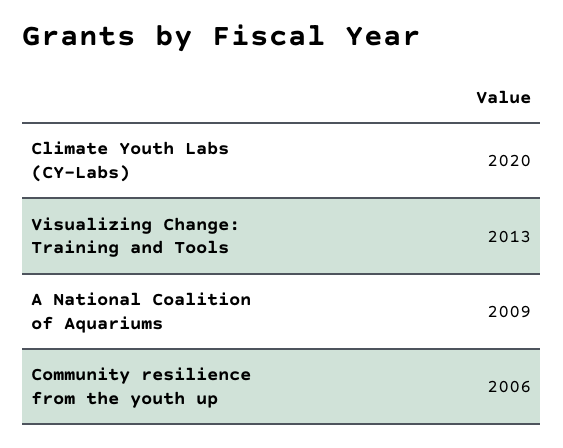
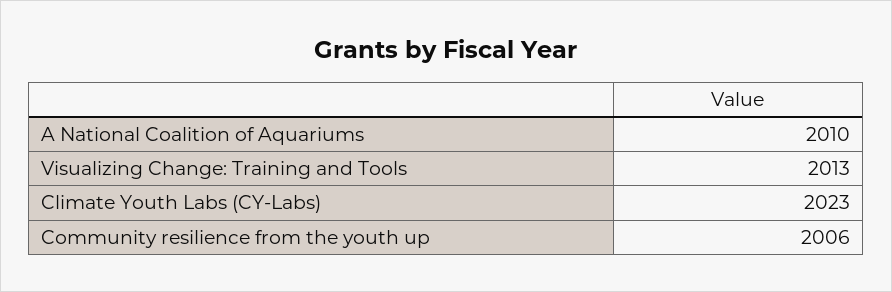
  {
-   "Climate Youth Labs (CY-Labs)": 2020,
+   "Climate Youth Labs (CY-Labs)": 2023,
    "Visualizing Change: Training and Tools": 2013,
-   "A National Coalition of Aquariums": 2009,
+   "A National Coalition of Aquariums": 2010,
    "Community resilience from the youth up": 2006
  }

